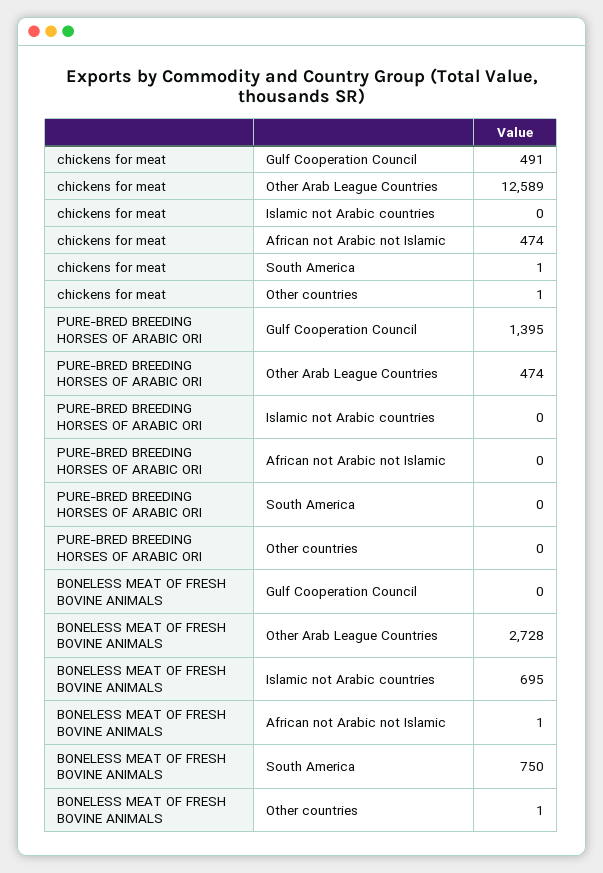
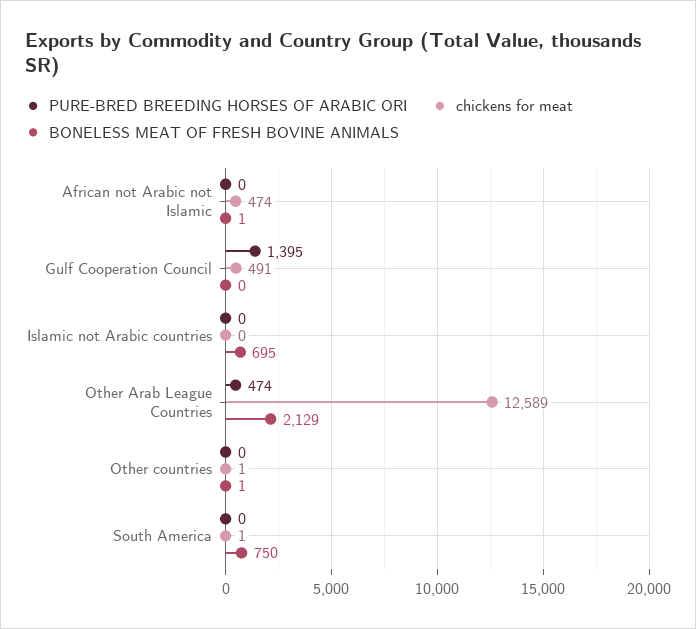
  {
    "chickens for meat": {
      "Gulf Cooperation Council": 491,
      "Other Arab League Countries": 12589,
      "Islamic not Arabic countries": 0,
      "African not Arabic not Islamic": 474,
      "South America": 1,
      "Other countries": 1
    },
    "PURE-BRED BREEDING HORSES OF ARABIC ORI": {
      "Gulf Cooperation Council": 1395,
      "Other Arab League Countries": 474,
      "Islamic not Arabic countries": 0,
      "African not Arabic not Islamic": 0,
      "South America": 0,
      "Other countries": 0
    },
    "BONELESS MEAT OF FRESH BOVINE ANIMALS": {
      "Gulf Cooperation Council": 0,
-     "Other Arab League Countries": 2728,
+     "Other Arab League Countries": 2129,
      "Islamic not Arabic countries": 695,
      "African not Arabic not Islamic": 1,
      "South America": 750,
      "Other countries": 1
    }
  }

